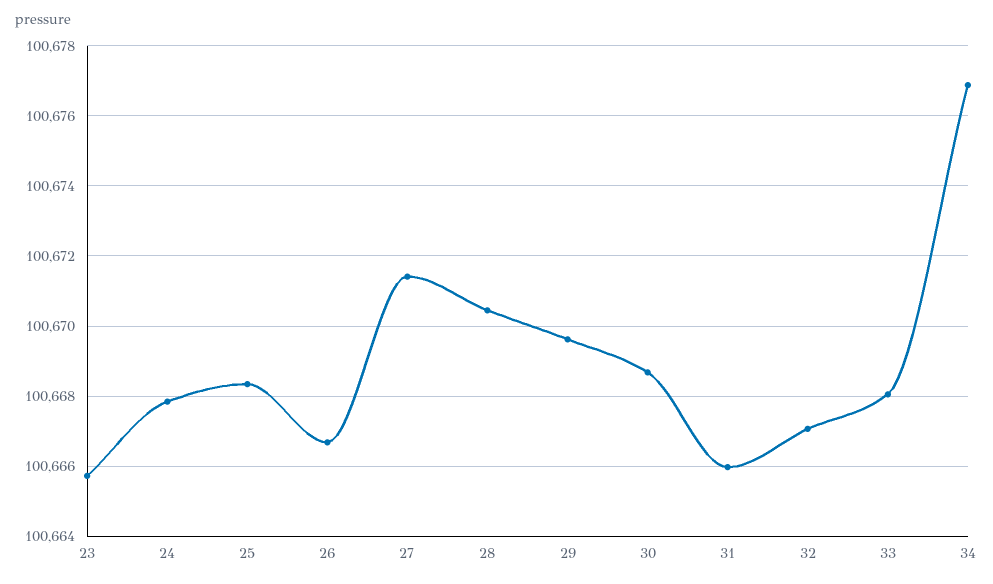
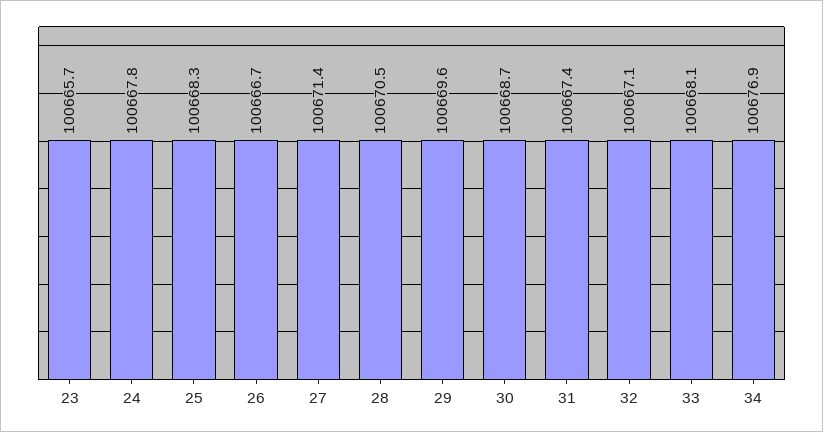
  {
    "23": 100665.7,
    "24": 100667.8,
    "25": 100668.3,
    "26": 100666.7,
    "27": 100671.4,
    "28": 100670.5,
    "29": 100669.6,
    "30": 100668.7,
-   "31": 100666,
+   "31": 100667.4,
    "32": 100667.1,
    "33": 100668.1,
    "34": 100676.9
  }

